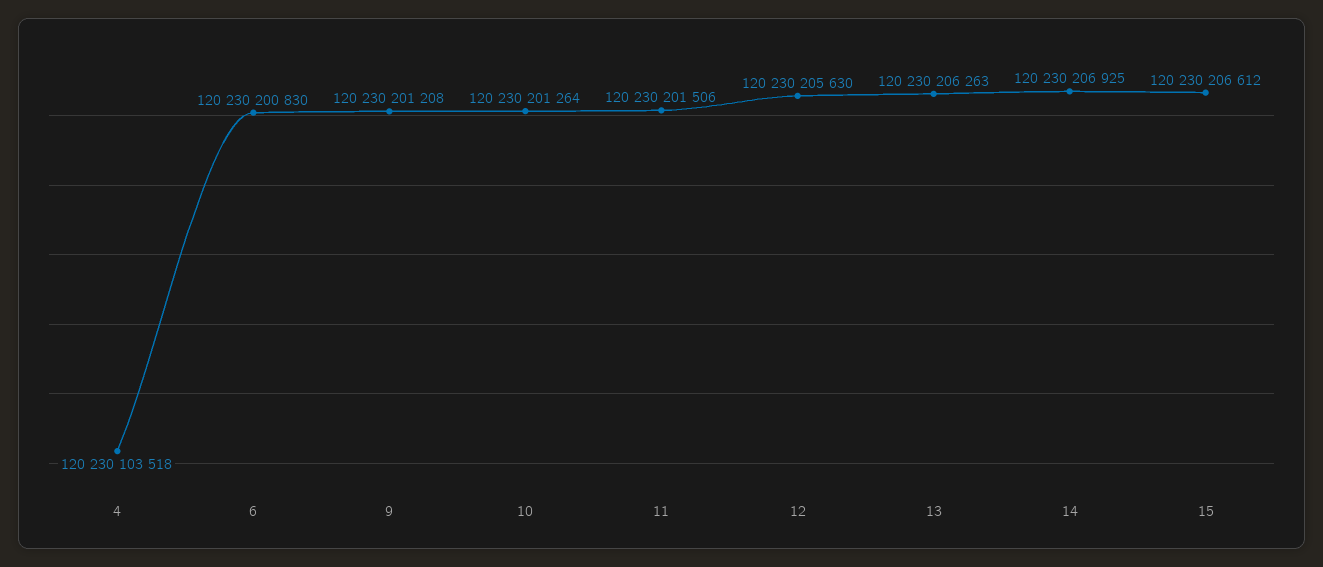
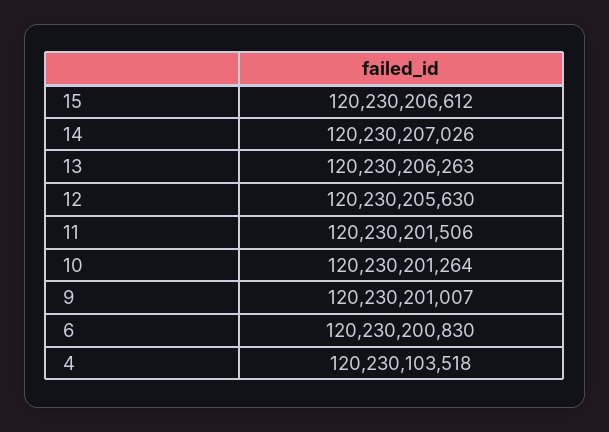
  {
    "4": 120230103518,
    "6": 120230200830,
-   "9": 120230201208,
+   "9": 120230201007,
    "10": 120230201264,
    "11": 120230201506,
    "12": 120230205630,
    "13": 120230206263,
-   "14": 120230206925,
+   "14": 120230207026,
    "15": 120230206612
  }

